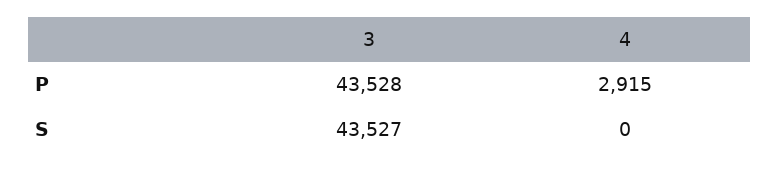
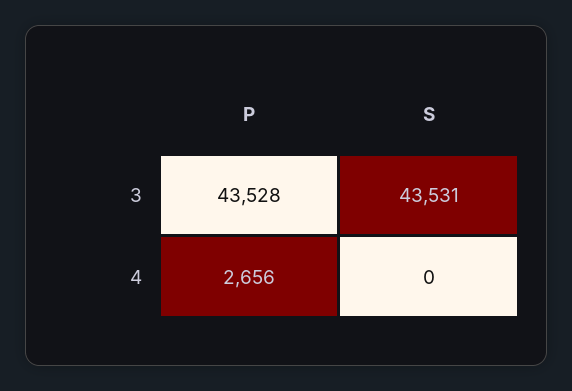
  {
    "3": {
      "P": 43528,
-     "S": 43527
+     "S": 43531
    },
    "4": {
-     "P": 2915,
+     "P": 2656,
      "S": 0
    }
  }

